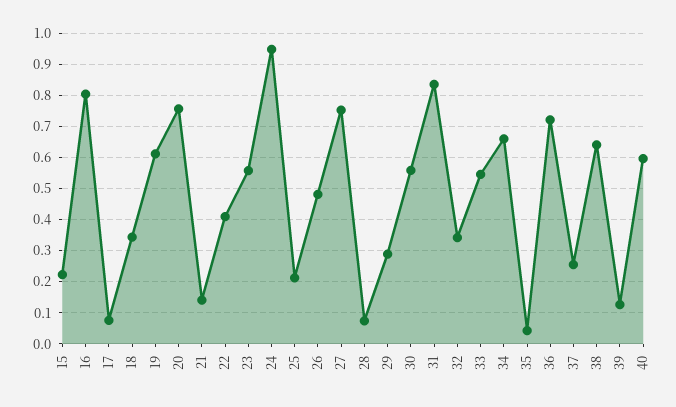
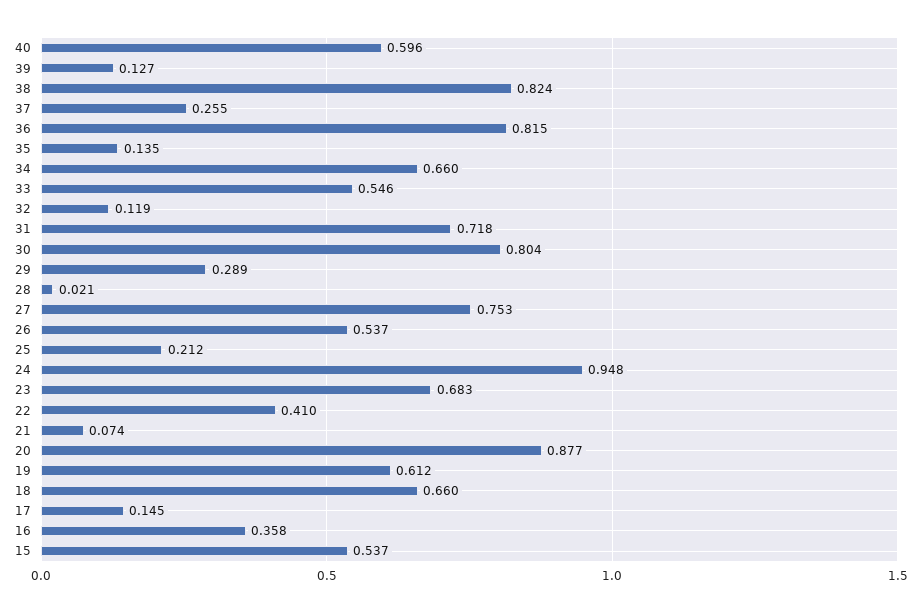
  {
-   "15": 0.22,
+   "15": 0.537,
-   "16": 0.8,
+   "16": 0.358,
-   "17": 0.08,
+   "17": 0.145,
-   "18": 0.34,
+   "18": 0.66,
    "19": 0.612,
-   "20": 0.76,
+   "20": 0.877,
-   "21": 0.14,
+   "21": 0.074,
    "22": 0.41,
-   "23": 0.56,
+   "23": 0.683,
    "24": 0.948,
    "25": 0.212,
-   "26": 0.48,
+   "26": 0.537,
    "27": 0.753,
-   "28": 0.08,
+   "28": 0.021,
    "29": 0.289,
-   "30": 0.56,
+   "30": 0.804,
-   "31": 0.84,
+   "31": 0.718,
-   "32": 0.34,
+   "32": 0.119,
    "33": 0.546,
    "34": 0.66,
-   "35": 0.04,
+   "35": 0.135,
-   "36": 0.72,
+   "36": 0.815,
    "37": 0.255,
-   "38": 0.64,
+   "38": 0.824,
    "39": 0.127,
    "40": 0.596
  }

